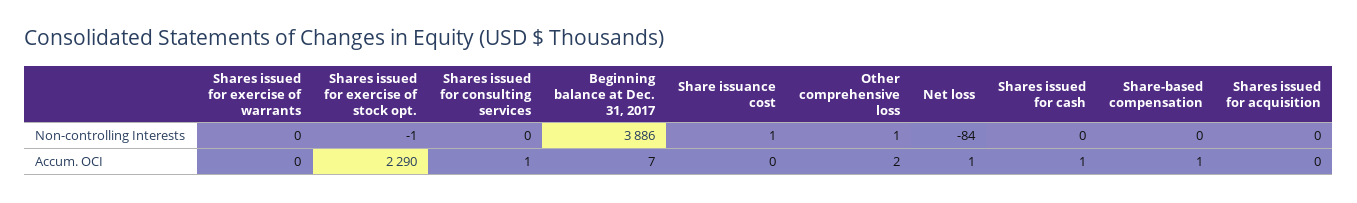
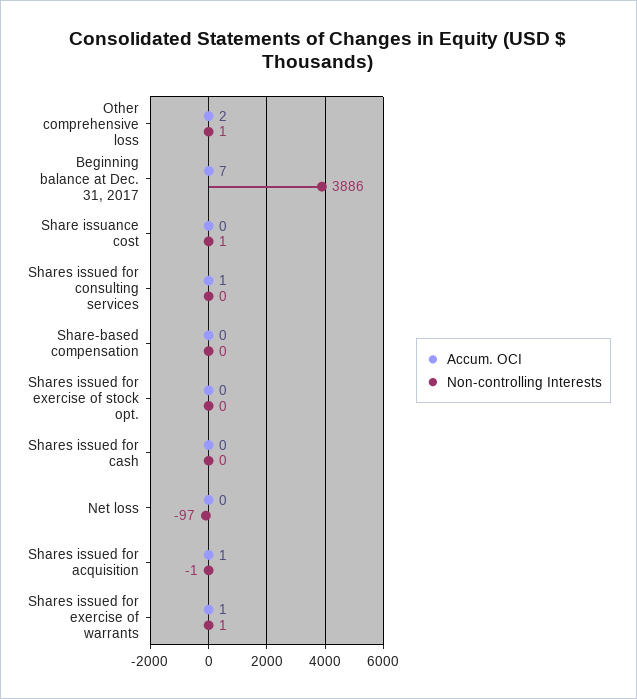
  {
    "Non-controlling Interests": {
-     "Shares issued for exercise of warrants": 0,
+     "Shares issued for exercise of warrants": 1,
-     "Shares issued for exercise of stock opt.": -1,
+     "Shares issued for exercise of stock opt.": 0,
      "Shares issued for consulting services": 0,
      "Beginning balance at Dec. 31, 2017": 3886,
      "Share issuance cost": 1,
      "Other comprehensive loss": 1,
-     "Net loss": -84,
+     "Net loss": -97,
      "Shares issued for cash": 0,
      "Share-based compensation": 0,
-     "Shares issued for acquisition": 0
+     "Shares issued for acquisition": -1
    },
    "Accum. OCI": {
-     "Shares issued for exercise of warrants": 0,
+     "Shares issued for exercise of warrants": 1,
-     "Shares issued for exercise of stock opt.": 2290,
+     "Shares issued for exercise of stock opt.": 0,
      "Shares issued for consulting services": 1,
      "Beginning balance at Dec. 31, 2017": 7,
      "Share issuance cost": 0,
      "Other comprehensive loss": 2,
-     "Net loss": 1,
+     "Net loss": 0,
-     "Shares issued for cash": 1,
+     "Shares issued for cash": 0,
-     "Share-based compensation": 1,
+     "Share-based compensation": 0,
-     "Shares issued for acquisition": 0
+     "Shares issued for acquisition": 1
    }
  }

